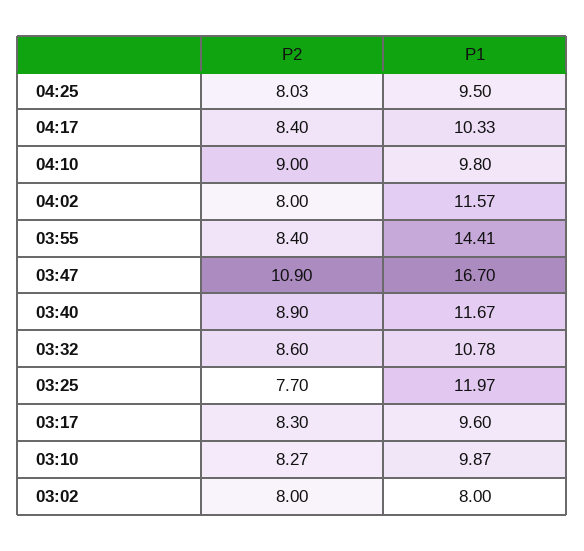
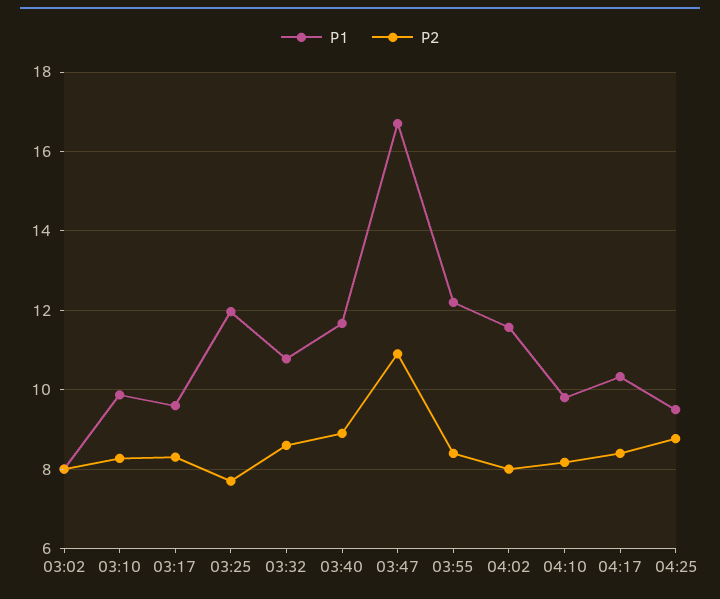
  {
    "P2": {
-     "04:25": 8.03,
+     "04:25": 8.8,
      "04:17": 8.4,
-     "04:10": 9,
+     "04:10": 8.2,
      "04:02": 8,
      "03:55": 8.4,
      "03:47": 10.9,
      "03:40": 8.9,
      "03:32": 8.6,
      "03:25": 7.7,
      "03:17": 8.3,
      "03:10": 8.27,
      "03:02": 8
    },
    "P1": {
      "04:25": 9.5,
      "04:17": 10.33,
      "04:10": 9.8,
      "04:02": 11.57,
-     "03:55": 14.41,
+     "03:55": 12.2,
      "03:47": 16.7,
      "03:40": 11.67,
      "03:32": 10.78,
      "03:25": 11.97,
      "03:17": 9.6,
      "03:10": 9.87,
      "03:02": 8
    }
  }

